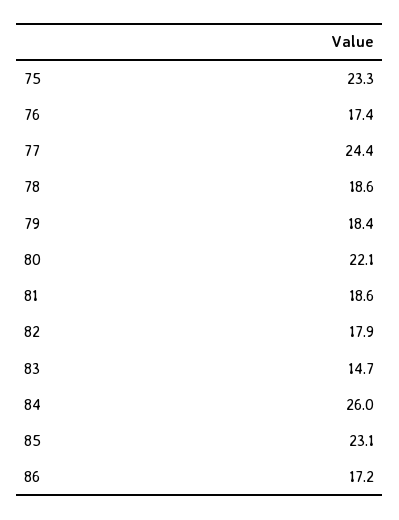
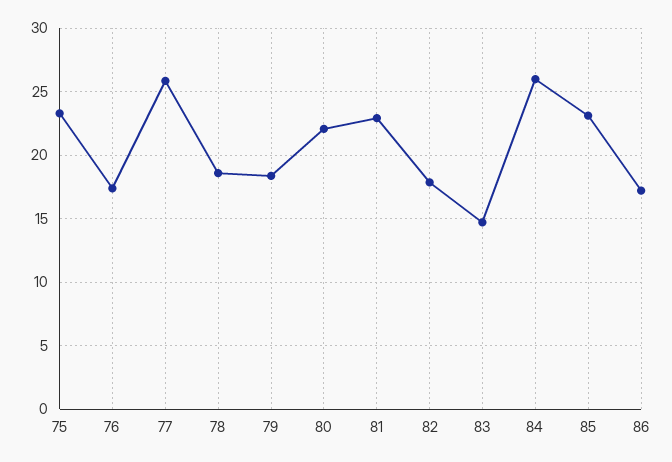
  {
    "75": 23.3,
    "76": 17.4,
-   "77": 24.4,
+   "77": 26,
    "78": 18.6,
    "79": 18.4,
    "80": 22.1,
-   "81": 18.6,
+   "81": 23,
    "82": 17.9,
    "83": 14.7,
    "84": 26,
    "85": 23.1,
    "86": 17.2
  }

